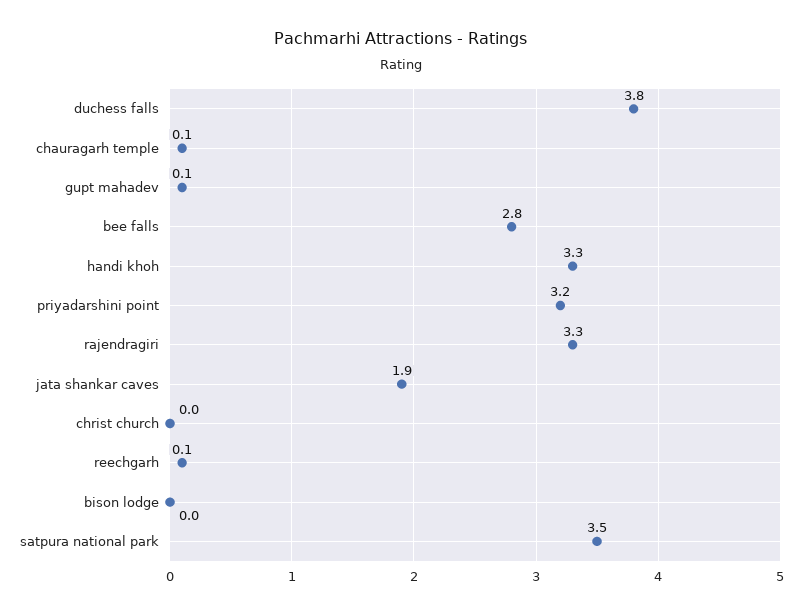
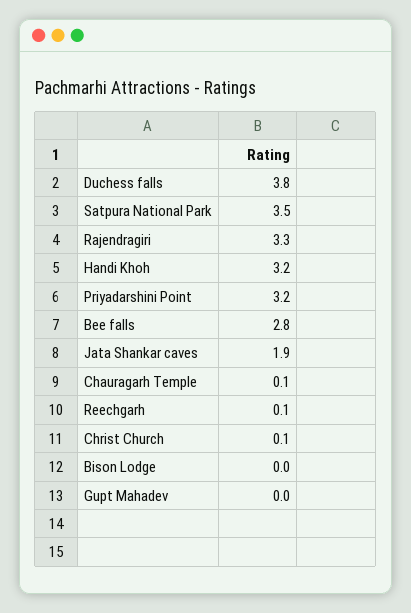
  {
    "duchess falls": 3.8,
    "chauragarh temple": 0.1,
-   "gupt mahadev": 0.1,
+   "gupt mahadev": 0,
    "bee falls": 2.8,
-   "handi khoh": 3.3,
+   "handi khoh": 3.2,
    "priyadarshini point": 3.2,
    "rajendragiri": 3.3,
    "jata shankar caves": 1.9,
-   "christ church": 0,
+   "christ church": 0.1,
    "reechgarh": 0.1,
    "bison lodge": 0,
    "satpura national park": 3.5
  }

